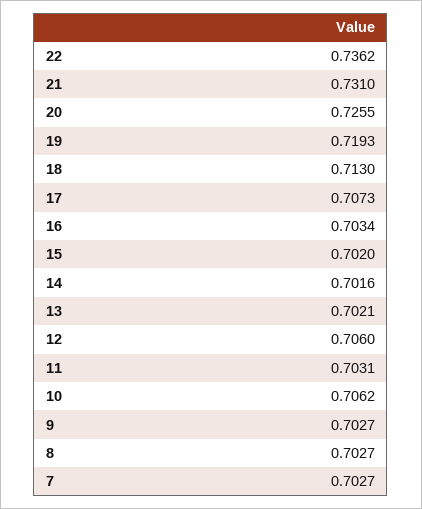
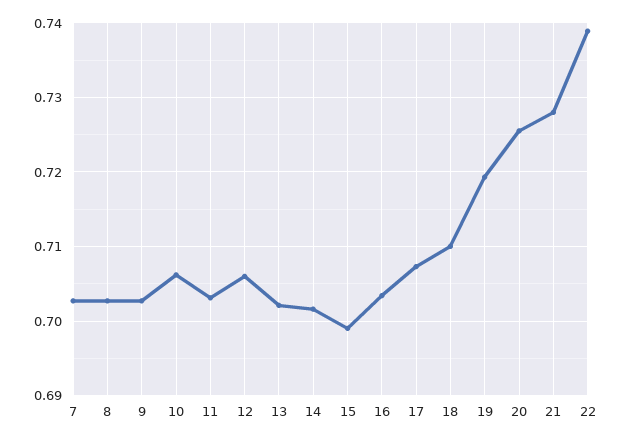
  {
-   "22": 0.7362,
+   "22": 0.739,
-   "21": 0.731,
+   "21": 0.728,
    "20": 0.7255,
    "19": 0.7193,
-   "18": 0.713,
+   "18": 0.71,
    "17": 0.7073,
    "16": 0.7034,
-   "15": 0.702,
+   "15": 0.699,
    "14": 0.7016,
    "13": 0.7021,
    "12": 0.706,
    "11": 0.7031,
    "10": 0.7062,
    "9": 0.7027,
    "8": 0.7027,
    "7": 0.7027
  }

